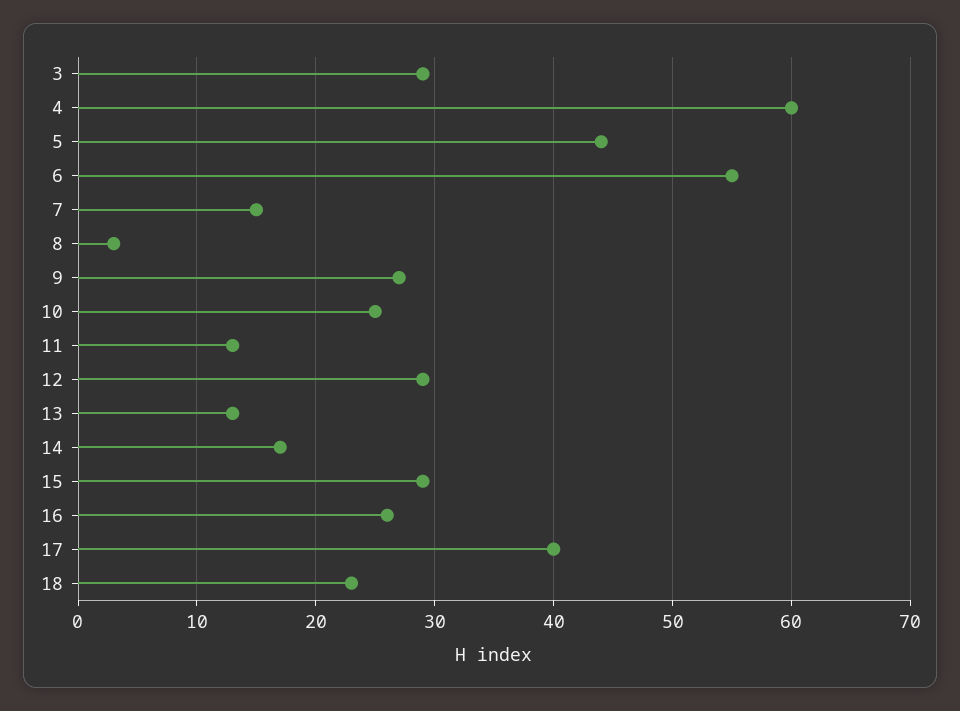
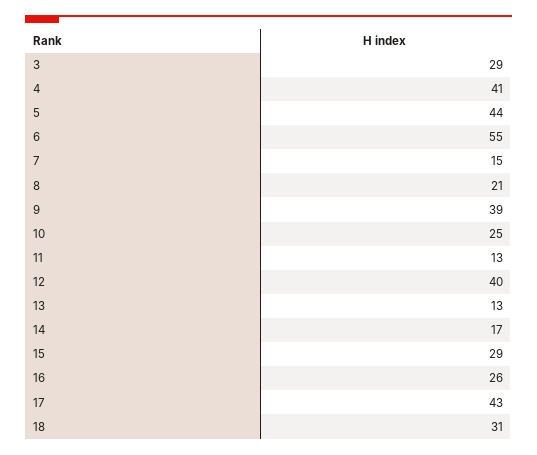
  {
    "3": 29,
-   "4": 60,
+   "4": 41,
    "5": 44,
    "6": 55,
    "7": 15,
-   "8": 3,
+   "8": 21,
-   "9": 27,
+   "9": 39,
    "10": 25,
    "11": 13,
-   "12": 29,
+   "12": 40,
    "13": 13,
    "14": 17,
    "15": 29,
    "16": 26,
-   "17": 40,
+   "17": 43,
-   "18": 23
+   "18": 31
  }

